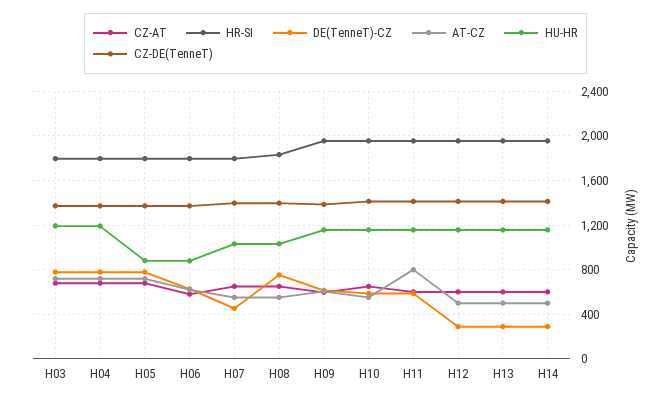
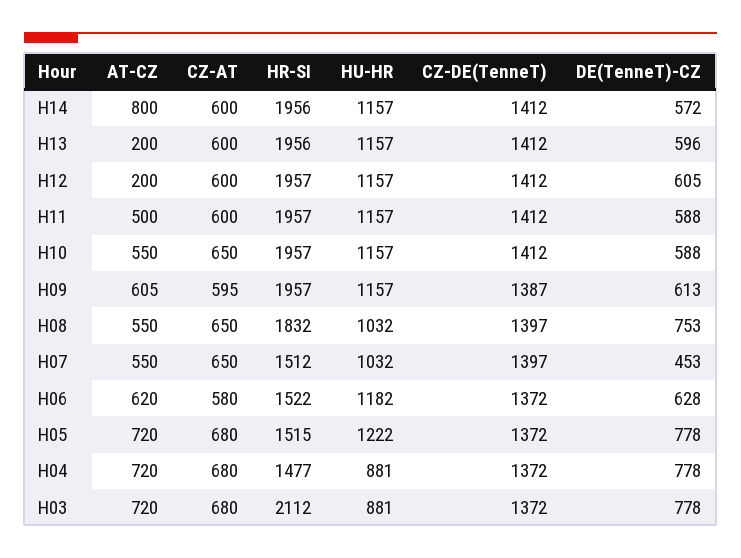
  {
    "CZ-AT": {
      "H03": 680,
      "H04": 680,
      "H05": 680,
      "H06": 580,
      "H07": 650,
      "H08": 650,
      "H09": 595,
      "H10": 650,
      "H11": 600,
      "H12": 600,
      "H13": 600,
      "H14": 600
    },
    "HR-SI": {
-     "H03": 1800,
+     "H03": 2112,
-     "H04": 1800,
+     "H04": 1477,
-     "H05": 1800,
+     "H05": 1515,
-     "H06": 1800,
+     "H06": 1522,
-     "H07": 1800,
+     "H07": 1512,
      "H08": 1832,
      "H09": 1957,
      "H10": 1957,
      "H11": 1957,
      "H12": 1957,
      "H13": 1956,
      "H14": 1956
    },
    "DE(TenneT)-CZ": {
      "H03": 778,
      "H04": 778,
      "H05": 778,
      "H06": 628,
      "H07": 453,
      "H08": 753,
      "H09": 613,
      "H10": 588,
      "H11": 588,
-     "H12": 300,
+     "H12": 605,
-     "H13": 300,
+     "H13": 596,
-     "H14": 300
+     "H14": 572
    },
    "AT-CZ": {
      "H03": 720,
      "H04": 720,
      "H05": 720,
      "H06": 620,
      "H07": 550,
      "H08": 550,
      "H09": 605,
      "H10": 550,
-     "H11": 800,
+     "H11": 500,
-     "H12": 500,
+     "H12": 200,
-     "H13": 500,
+     "H13": 200,
-     "H14": 500
+     "H14": 800
    },
    "HU-HR": {
-     "H03": 1200,
+     "H03": 881,
-     "H04": 1200,
+     "H04": 881,
-     "H05": 900,
+     "H05": 1222,
-     "H06": 900,
+     "H06": 1182,
      "H07": 1032,
      "H08": 1032,
      "H09": 1157,
      "H10": 1157,
      "H11": 1157,
      "H12": 1157,
      "H13": 1157,
      "H14": 1157
    },
    "CZ-DE(TenneT)": {
      "H03": 1372,
      "H04": 1372,
      "H05": 1372,
      "H06": 1372,
      "H07": 1397,
      "H08": 1397,
      "H09": 1387,
      "H10": 1412,
      "H11": 1412,
      "H12": 1412,
      "H13": 1412,
      "H14": 1412
    }
  }

